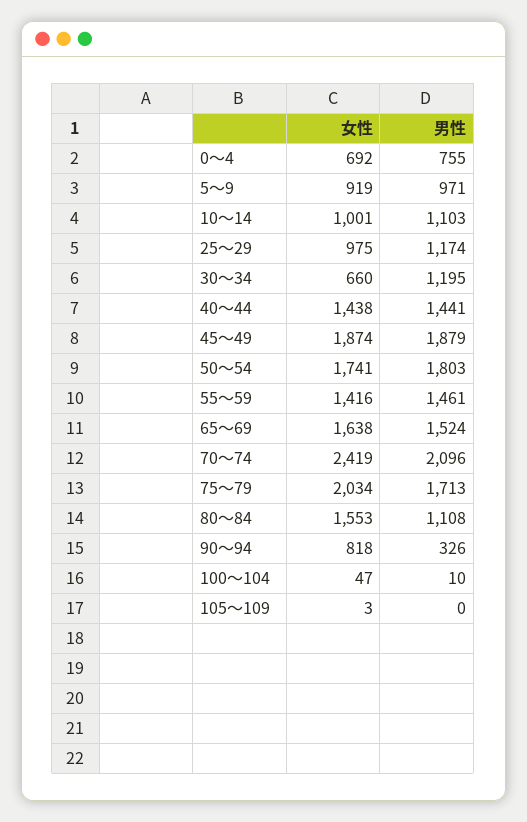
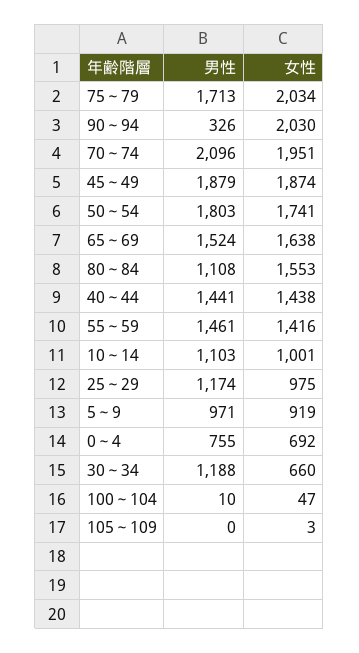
  {
    "女性": {
      "0～4": 692,
      "5～9": 919,
      "10～14": 1001,
      "25～29": 975,
      "30～34": 660,
      "40～44": 1438,
      "45～49": 1874,
      "50～54": 1741,
      "55～59": 1416,
      "65～69": 1638,
-     "70～74": 2419,
+     "70～74": 1951,
      "75～79": 2034,
      "80～84": 1553,
-     "90～94": 818,
+     "90～94": 2030,
      "100～104": 47,
      "105～109": 3
    },
    "男性": {
      "0～4": 755,
      "5～9": 971,
      "10～14": 1103,
      "25～29": 1174,
-     "30～34": 1195,
+     "30～34": 1188,
      "40～44": 1441,
      "45～49": 1879,
      "50～54": 1803,
      "55～59": 1461,
      "65～69": 1524,
      "70～74": 2096,
      "75～79": 1713,
      "80～84": 1108,
      "90～94": 326,
      "100～104": 10,
      "105～109": 0
    }
  }

